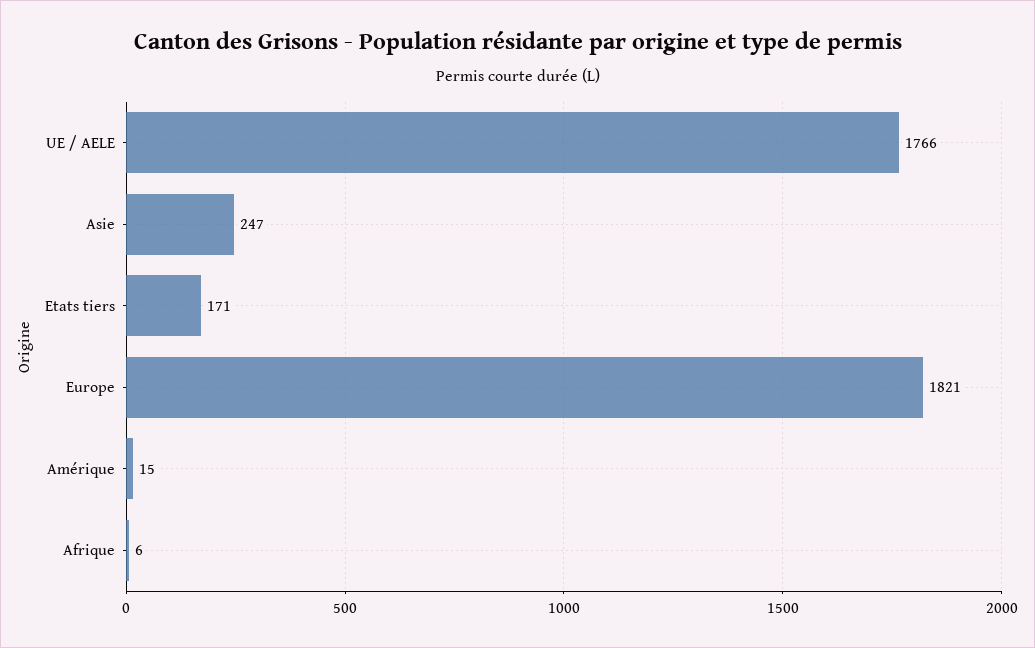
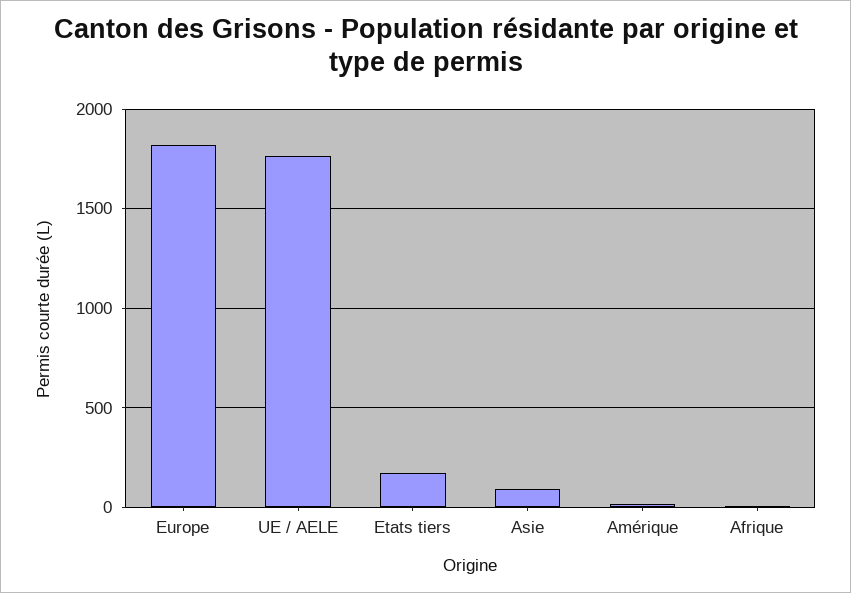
  {
    "UE / AELE": 1766,
-   "Asie": 247,
+   "Asie": 100,
    "Etats tiers": 171,
    "Europe": 1821,
    "Amérique": 15,
    "Afrique": 6
  }

